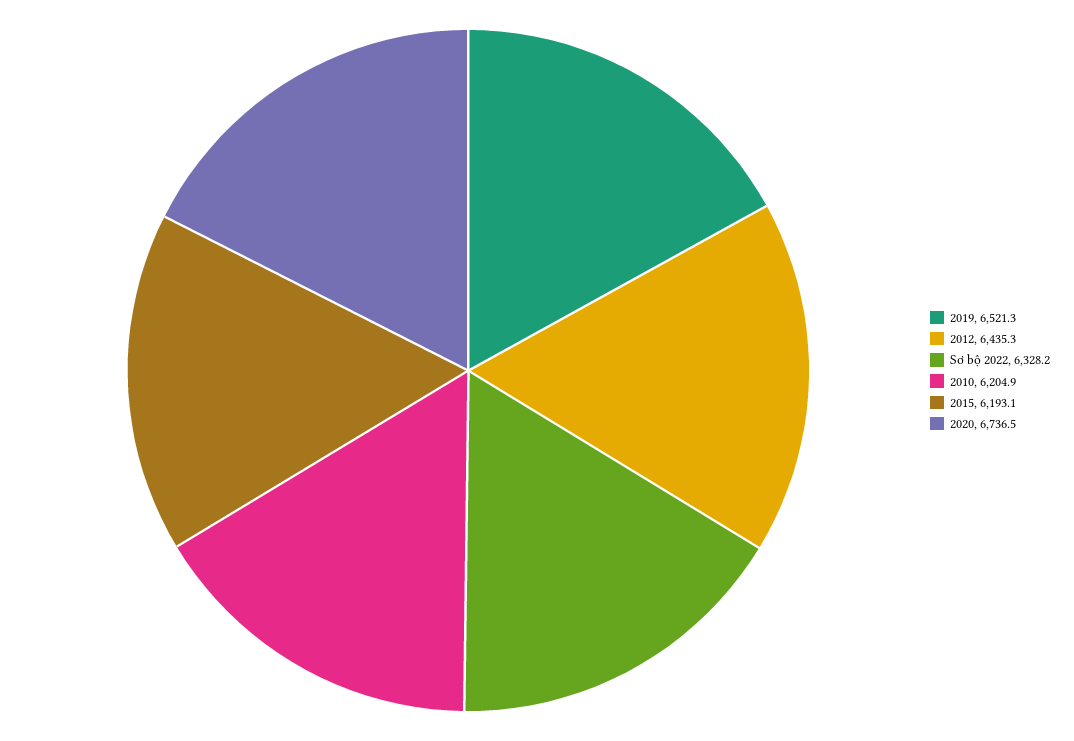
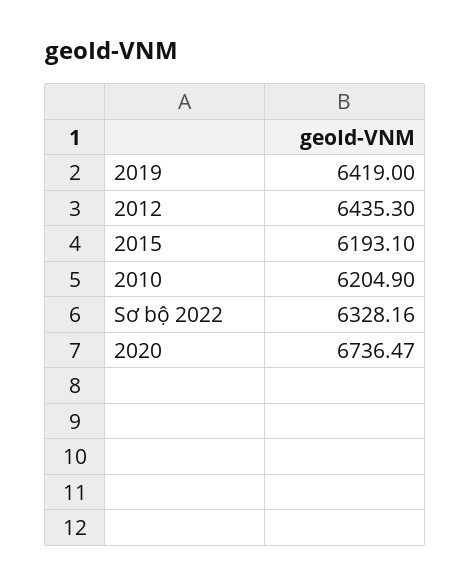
  {
-   "2019": 6521.3,
+   "2019": 6419,
    "2012": 6435.3,
    "Sơ bộ 2022": 6328.16,
    "2010": 6204.9,
    "2015": 6193.1,
    "2020": 6736.47
  }

